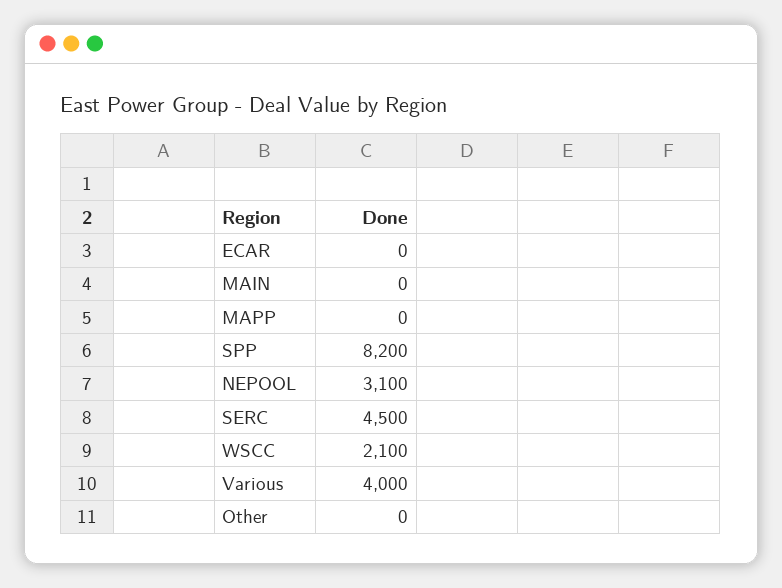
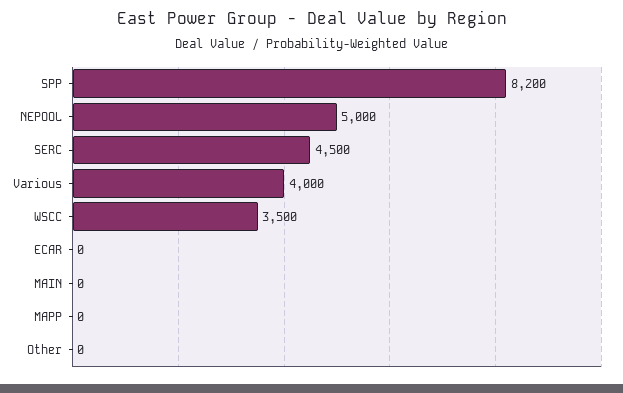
  {
    "ECAR": 0,
    "MAIN": 0,
    "MAPP": 0,
    "SPP": 8200,
-   "NEPOOL": 3100,
+   "NEPOOL": 5000,
    "SERC": 4500,
-   "WSCC": 2100,
+   "WSCC": 3500,
    "Various": 4000,
    "Other": 0
  }

